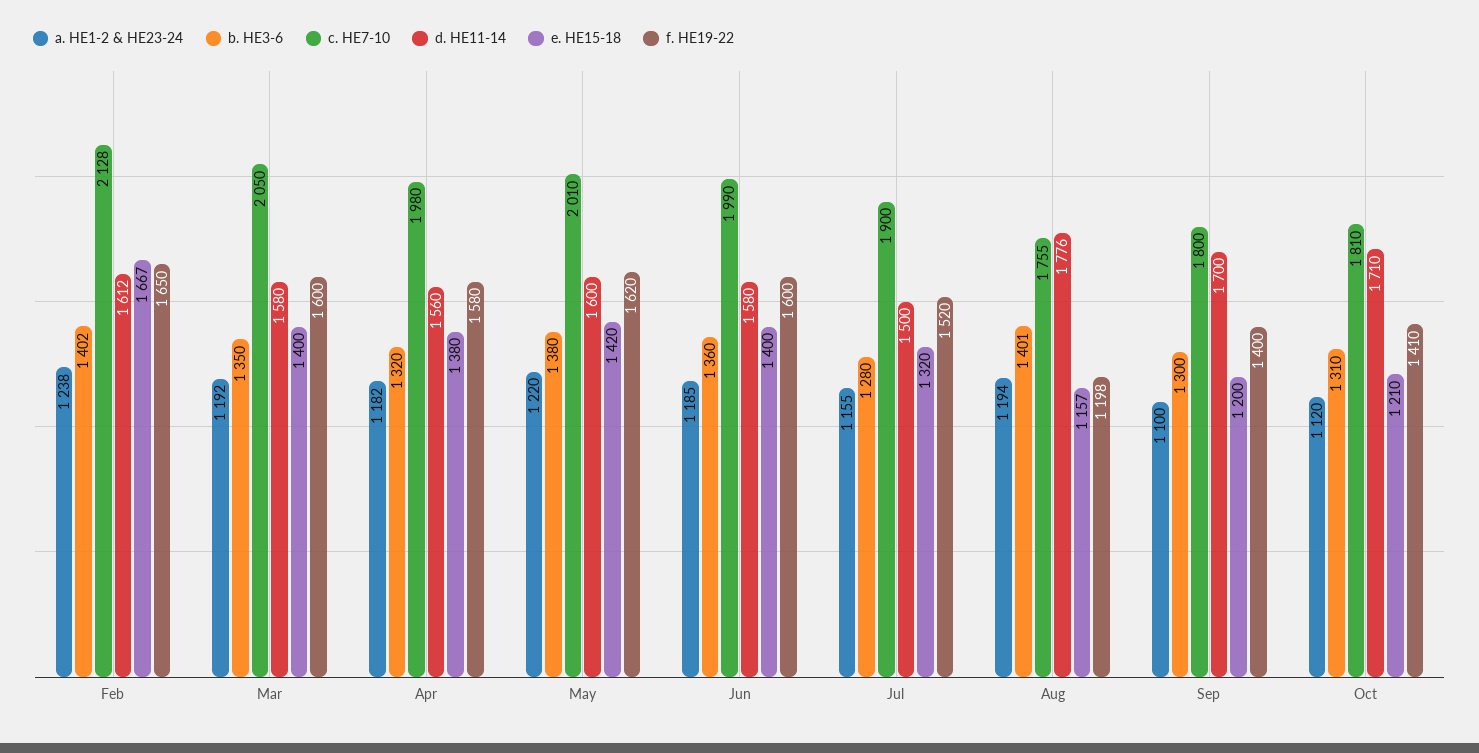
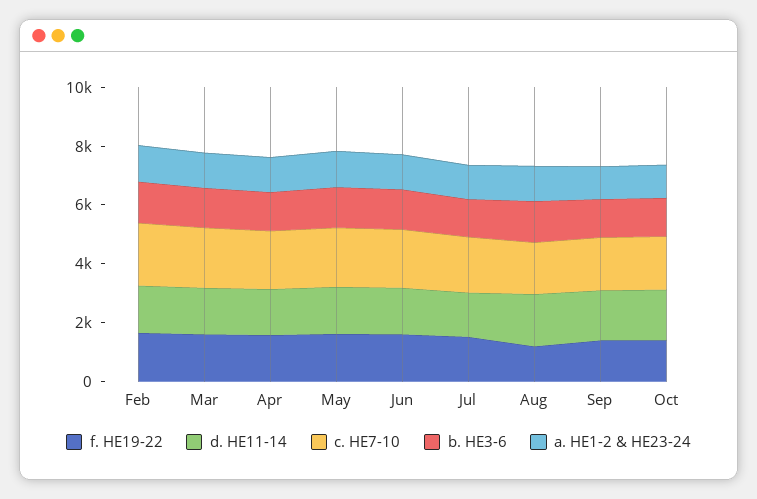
  {
    "a. HE1-2 & HE23-24": {
      "Feb": 1238,
      "Mar": 1192,
      "Apr": 1182,
      "May": 1220,
      "Jun": 1185,
      "Jul": 1155,
      "Aug": 1194,
      "Sep": 1100,
      "Oct": 1120
    },
    "b. HE3-6": {
      "Feb": 1402,
      "Mar": 1350,
      "Apr": 1320,
      "May": 1380,
      "Jun": 1360,
      "Jul": 1280,
      "Aug": 1401,
      "Sep": 1300,
      "Oct": 1310
    },
    "c. HE7-10": {
      "Feb": 2128,
      "Mar": 2050,
      "Apr": 1980,
      "May": 2010,
      "Jun": 1990,
      "Jul": 1900,
      "Aug": 1755,
      "Sep": 1800,
      "Oct": 1810
    },
    "d. HE11-14": {
      "Feb": 1612,
      "Mar": 1580,
      "Apr": 1560,
      "May": 1600,
      "Jun": 1580,
      "Jul": 1500,
      "Aug": 1776,
      "Sep": 1700,
      "Oct": 1710
    },
-   "e. HE15-18": {
-     "Feb": 1667,
-     "Mar": 1400,
-     "Apr": 1380,
-     "May": 1420,
-     "Jun": 1400,
-     "Jul": 1320,
-     "Aug": 1157,
-     "Sep": 1200,
-     "Oct": 1210
-   },
    "f. HE19-22": {
      "Feb": 1650,
      "Mar": 1600,
      "Apr": 1580,
      "May": 1620,
      "Jun": 1600,
      "Jul": 1520,
      "Aug": 1198,
      "Sep": 1400,
      "Oct": 1410
    }
  }

